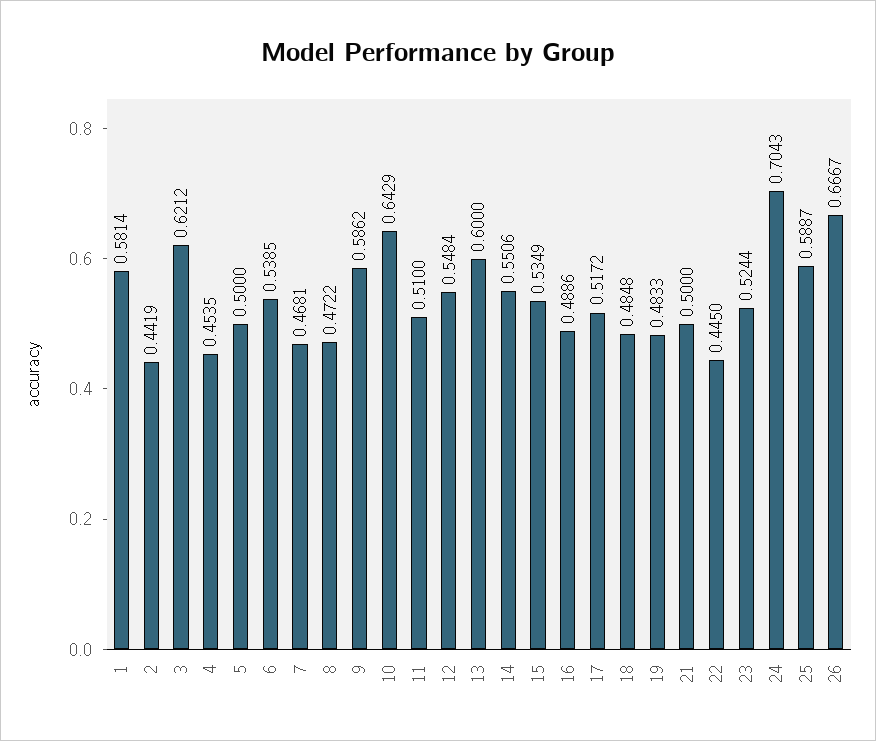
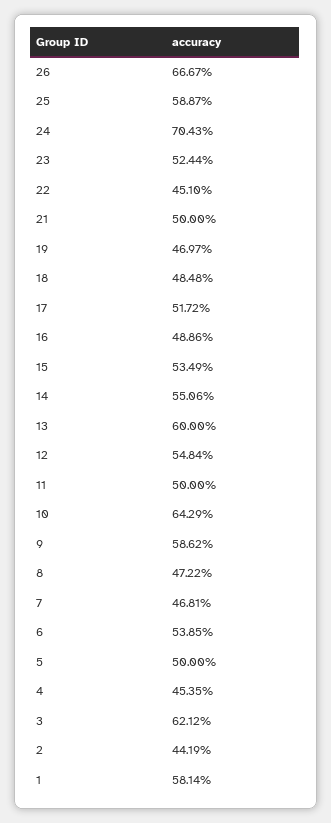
  {
    "1": 0.5814,
    "2": 0.4419,
    "3": 0.6212,
    "4": 0.4535,
    "5": 0.5,
    "6": 0.5385,
    "7": 0.4681,
    "8": 0.4722,
    "9": 0.5862,
    "10": 0.6429,
-   "11": 0.51,
+   "11": 0.5,
    "12": 0.5484,
    "13": 0.6,
    "14": 0.5506,
    "15": 0.5349,
    "16": 0.4886,
    "17": 0.5172,
    "18": 0.4848,
-   "19": 0.4833,
+   "19": 0.4697,
    "21": 0.5,
-   "22": 0.445,
+   "22": 0.451,
    "23": 0.5244,
    "24": 0.7043,
    "25": 0.5887,
    "26": 0.6667
  }

